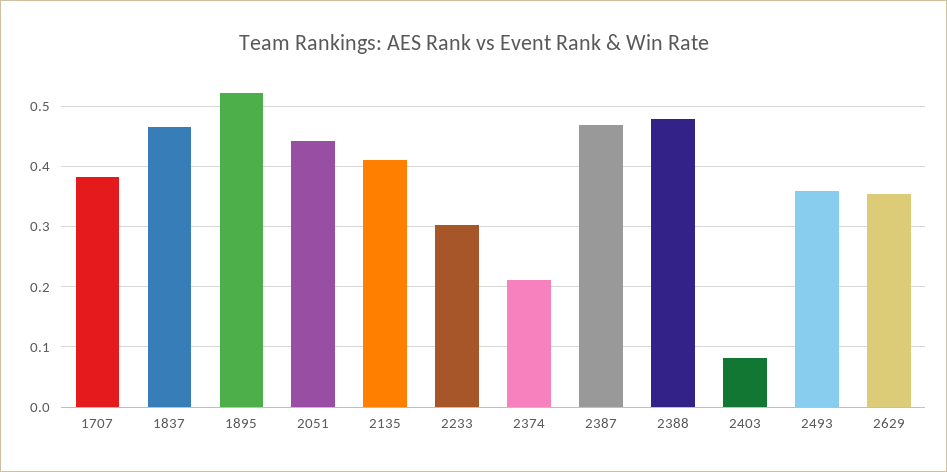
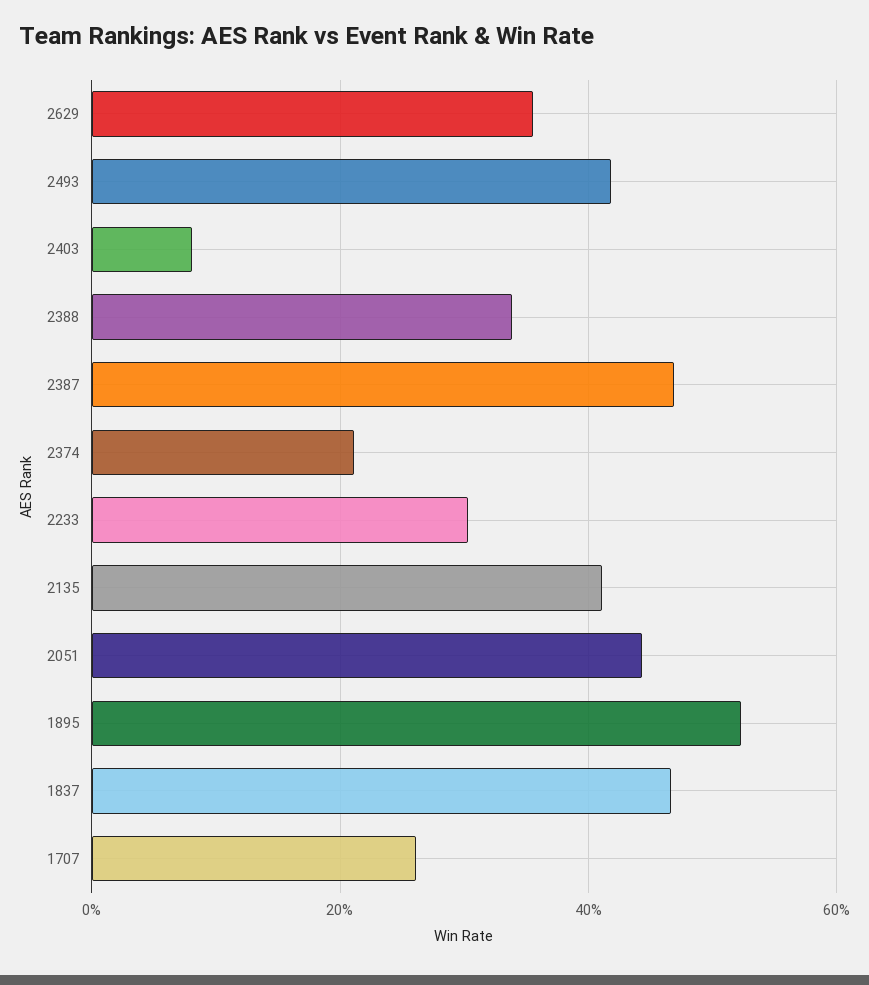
  {
-   "1707": 0.38,
+   "1707": 0.26,
    "1837": 0.47,
    "1895": 0.52,
    "2051": 0.44,
    "2135": 0.41,
    "2233": 0.3,
    "2374": 0.21,
    "2387": 0.47,
-   "2388": 0.48,
+   "2388": 0.34,
    "2403": 0.08,
-   "2493": 0.36,
+   "2493": 0.42,
    "2629": 0.36
  }

